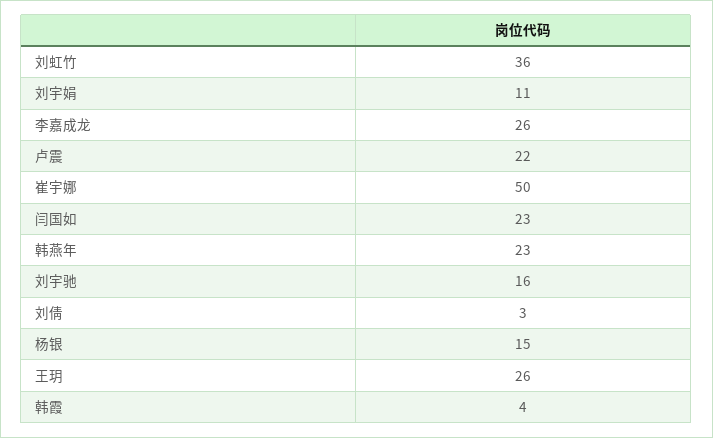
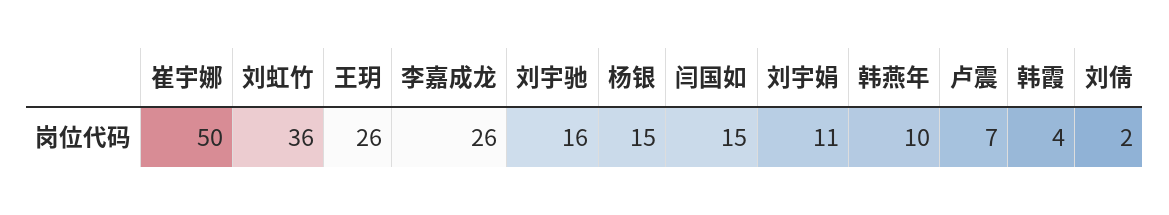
  {
    "刘虹竹": 36,
    "刘宇娟": 11,
    "李嘉成龙": 26,
-   "卢震": 22,
+   "卢震": 7,
    "崔宇娜": 50,
-   "闫国如": 23,
+   "闫国如": 15,
-   "韩燕年": 23,
+   "韩燕年": 10,
    "刘宇驰": 16,
-   "刘倩": 3,
+   "刘倩": 2,
    "杨银": 15,
    "王玥": 26,
    "韩霞": 4
  }

